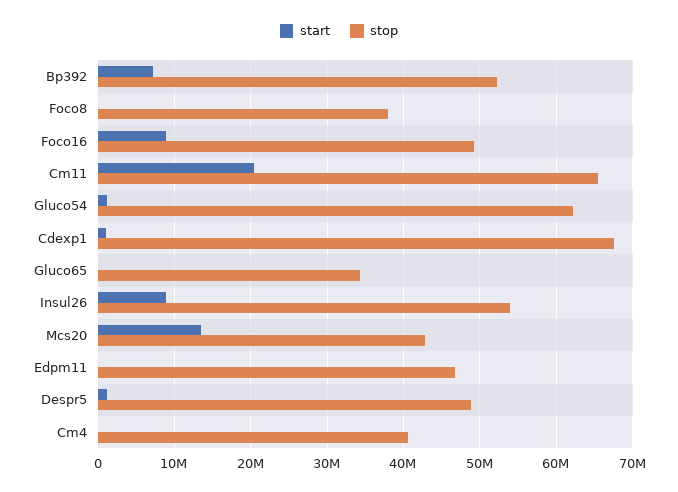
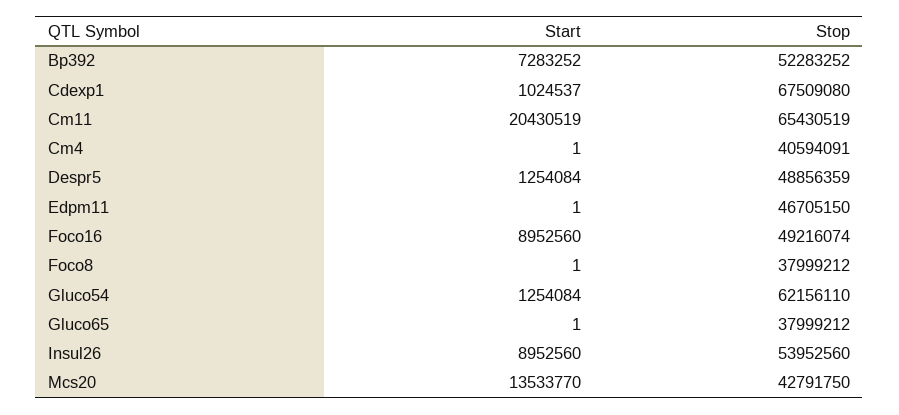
  {
    "start": {
      "Bp392": 7283252,
      "Foco8": 1,
      "Foco16": 8952560,
      "Cm11": 20430519,
      "Gluco54": 1254084,
      "Cdexp1": 1024537,
      "Gluco65": 1,
      "Insul26": 8952560,
      "Mcs20": 13533770,
      "Edpm11": 1,
      "Despr5": 1254084,
      "Cm4": 1
    },
    "stop": {
      "Bp392": 52283252,
      "Foco8": 37999212,
      "Foco16": 49216074,
      "Cm11": 65430519,
      "Gluco54": 62156110,
      "Cdexp1": 67509080,
-     "Gluco65": 34000000,
+     "Gluco65": 37999212,
      "Insul26": 53952560,
      "Mcs20": 42791750,
      "Edpm11": 46705150,
      "Despr5": 48856359,
      "Cm4": 40594091
    }
  }

